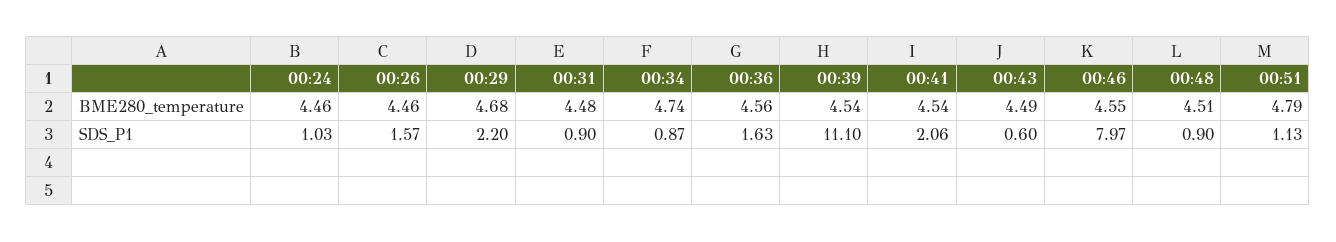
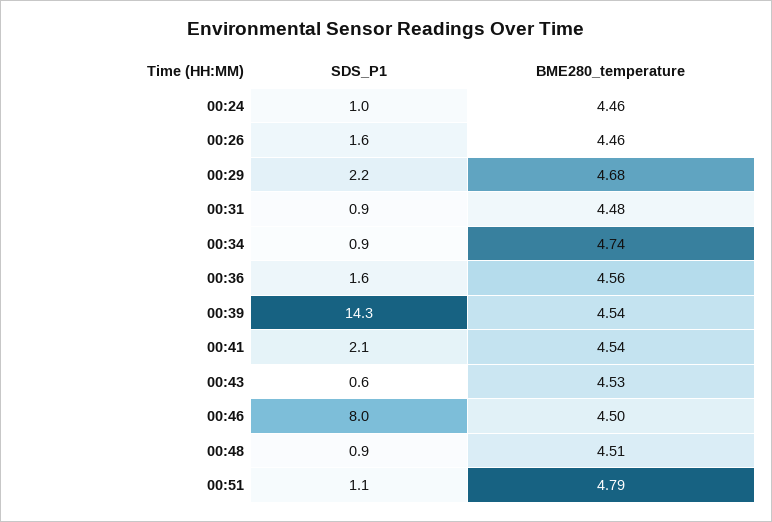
  {
    "00:24": {
      "BME280_temperature": 4.46,
      "SDS_P1": 1.03
    },
    "00:26": {
      "BME280_temperature": 4.46,
      "SDS_P1": 1.57
    },
    "00:29": {
      "BME280_temperature": 4.68,
      "SDS_P1": 2.2
    },
    "00:31": {
      "BME280_temperature": 4.48,
      "SDS_P1": 0.9
    },
    "00:34": {
      "BME280_temperature": 4.74,
      "SDS_P1": 0.87
    },
    "00:36": {
      "BME280_temperature": 4.56,
      "SDS_P1": 1.63
    },
    "00:39": {
      "BME280_temperature": 4.54,
-     "SDS_P1": 11.1
+     "SDS_P1": 14.3
    },
    "00:41": {
      "BME280_temperature": 4.54,
      "SDS_P1": 2.06
    },
    "00:43": {
-     "BME280_temperature": 4.49,
+     "BME280_temperature": 4.53,
      "SDS_P1": 0.6
    },
    "00:46": {
-     "BME280_temperature": 4.55,
+     "BME280_temperature": 4.5,
      "SDS_P1": 7.97
    },
    "00:48": {
      "BME280_temperature": 4.51,
      "SDS_P1": 0.9
    },
    "00:51": {
      "BME280_temperature": 4.79,
      "SDS_P1": 1.13
    }
  }

